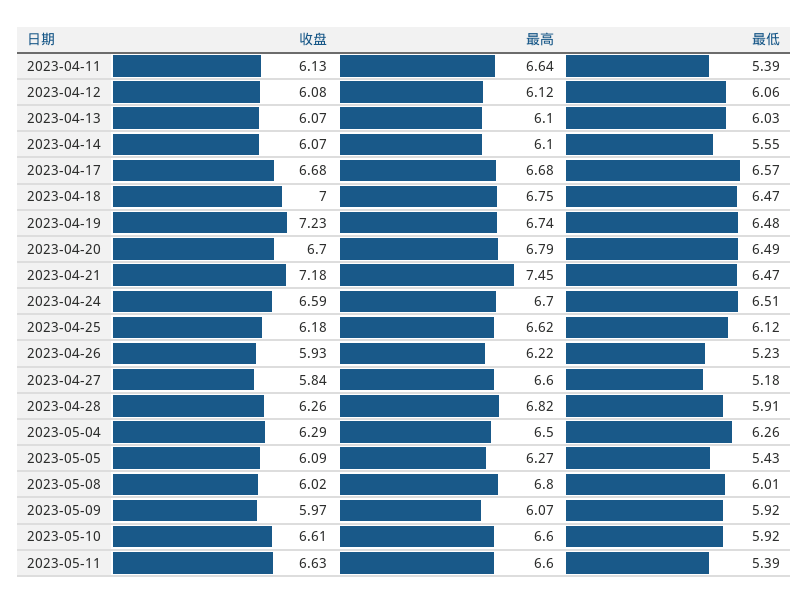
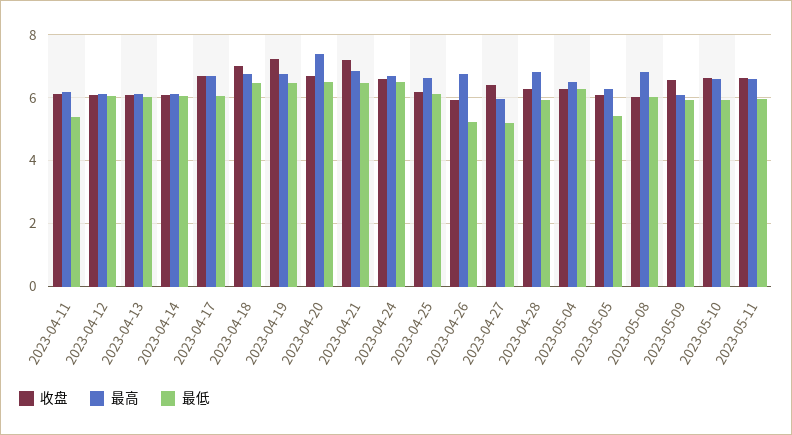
  {
    "收盘": {
      "2023-04-11": 6.13,
      "2023-04-12": 6.08,
      "2023-04-13": 6.07,
      "2023-04-14": 6.07,
      "2023-04-17": 6.68,
      "2023-04-18": 7,
      "2023-04-19": 7.23,
      "2023-04-20": 6.7,
      "2023-04-21": 7.18,
      "2023-04-24": 6.59,
      "2023-04-25": 6.18,
      "2023-04-26": 5.93,
-     "2023-04-27": 5.84,
+     "2023-04-27": 6.4,
      "2023-04-28": 6.26,
      "2023-05-04": 6.29,
      "2023-05-05": 6.09,
      "2023-05-08": 6.02,
-     "2023-05-09": 5.97,
+     "2023-05-09": 6.6,
      "2023-05-10": 6.61,
      "2023-05-11": 6.63
    },
    "最高": {
-     "2023-04-11": 6.64,
+     "2023-04-11": 6.2,
      "2023-04-12": 6.12,
      "2023-04-13": 6.1,
      "2023-04-14": 6.1,
      "2023-04-17": 6.68,
      "2023-04-18": 6.75,
      "2023-04-19": 6.74,
-     "2023-04-20": 6.79,
+     "2023-04-20": 7.4,
-     "2023-04-21": 7.45,
+     "2023-04-21": 6.8,
      "2023-04-24": 6.7,
      "2023-04-25": 6.62,
-     "2023-04-26": 6.22,
+     "2023-04-26": 6.8,
-     "2023-04-27": 6.6,
+     "2023-04-27": 6,
      "2023-04-28": 6.82,
      "2023-05-04": 6.5,
      "2023-05-05": 6.27,
      "2023-05-08": 6.8,
      "2023-05-09": 6.07,
      "2023-05-10": 6.6,
      "2023-05-11": 6.6
    },
    "最低": {
      "2023-04-11": 5.39,
      "2023-04-12": 6.06,
      "2023-04-13": 6.03,
-     "2023-04-14": 5.55,
+     "2023-04-14": 6,
-     "2023-04-17": 6.57,
+     "2023-04-17": 6,
      "2023-04-18": 6.47,
      "2023-04-19": 6.48,
      "2023-04-20": 6.49,
      "2023-04-21": 6.47,
      "2023-04-24": 6.51,
      "2023-04-25": 6.12,
      "2023-04-26": 5.23,
      "2023-04-27": 5.18,
      "2023-04-28": 5.91,
      "2023-05-04": 6.26,
      "2023-05-05": 5.43,
      "2023-05-08": 6.01,
      "2023-05-09": 5.92,
      "2023-05-10": 5.92,
-     "2023-05-11": 5.39
+     "2023-05-11": 6
    }
  }

